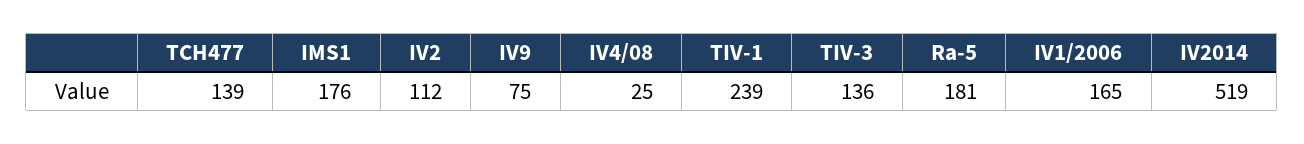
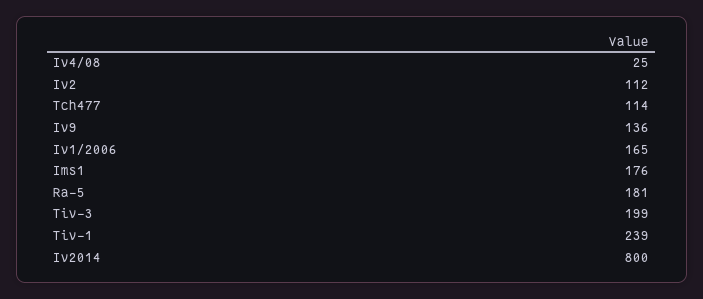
  {
-   "TCH477": 139,
+   "TCH477": 114,
    "IMS1": 176,
    "IV2": 112,
-   "IV9": 75,
+   "IV9": 136,
    "IV4/08": 25,
    "TIV-1": 239,
-   "TIV-3": 136,
+   "TIV-3": 199,
    "Ra-5": 181,
    "IV1/2006": 165,
-   "IV2014": 519
+   "IV2014": 800
  }

